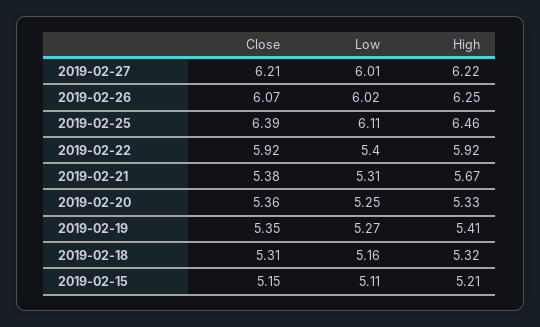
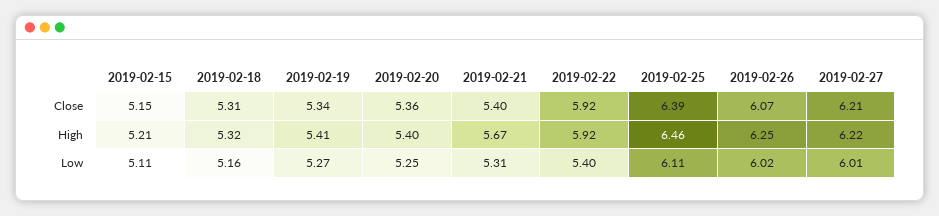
  {
    "Close": {
      "2019-02-27": 6.21,
      "2019-02-26": 6.07,
      "2019-02-25": 6.39,
      "2019-02-22": 5.92,
-     "2019-02-21": 5.38,
+     "2019-02-21": 5.4,
      "2019-02-20": 5.36,
-     "2019-02-19": 5.35,
+     "2019-02-19": 5.34,
      "2019-02-18": 5.31,
      "2019-02-15": 5.15
    },
    "Low": {
      "2019-02-27": 6.01,
      "2019-02-26": 6.02,
      "2019-02-25": 6.11,
      "2019-02-22": 5.4,
      "2019-02-21": 5.31,
      "2019-02-20": 5.25,
      "2019-02-19": 5.27,
      "2019-02-18": 5.16,
      "2019-02-15": 5.11
    },
    "High": {
      "2019-02-27": 6.22,
      "2019-02-26": 6.25,
      "2019-02-25": 6.46,
      "2019-02-22": 5.92,
      "2019-02-21": 5.67,
-     "2019-02-20": 5.33,
+     "2019-02-20": 5.4,
      "2019-02-19": 5.41,
      "2019-02-18": 5.32,
      "2019-02-15": 5.21
    }
  }

